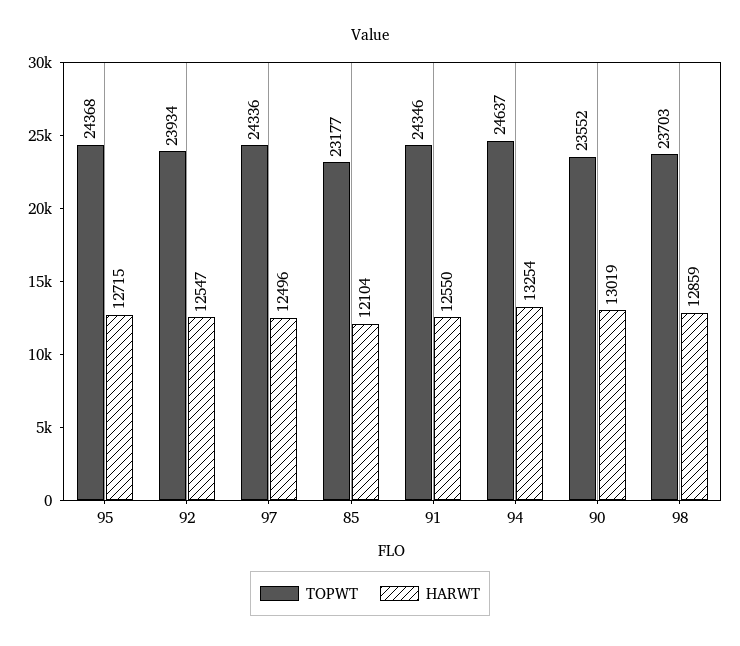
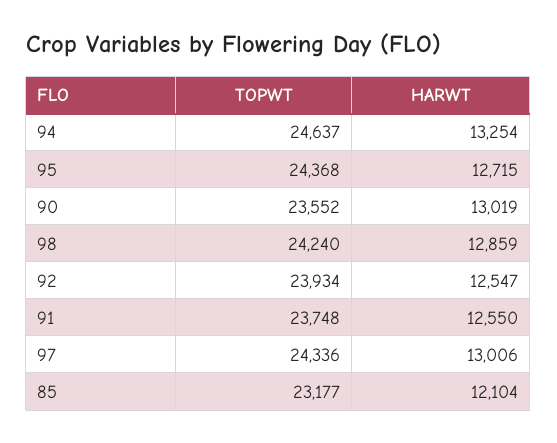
  {
    "TOPWT": {
      "95": 24368,
      "92": 23934,
      "97": 24336,
      "85": 23177,
-     "91": 24346,
+     "91": 23748,
      "94": 24637,
      "90": 23552,
-     "98": 23703
+     "98": 24240
    },
    "HARWT": {
      "95": 12715,
      "92": 12547,
-     "97": 12496,
+     "97": 13006,
      "85": 12104,
      "91": 12550,
      "94": 13254,
      "90": 13019,
      "98": 12859
    }
  }

